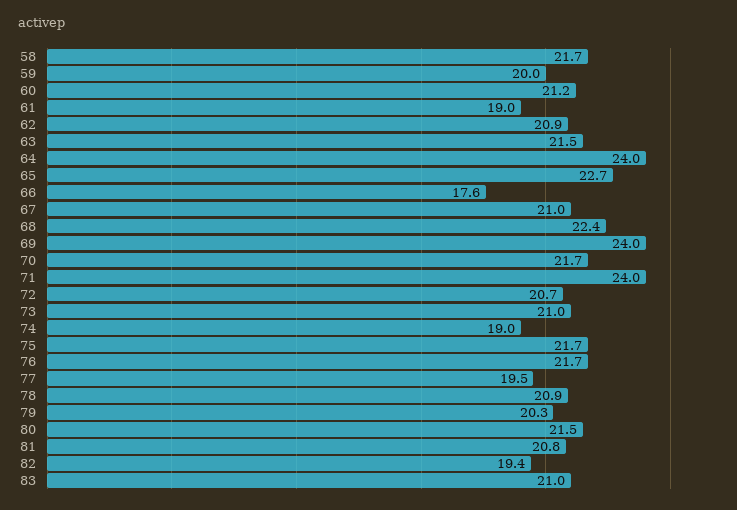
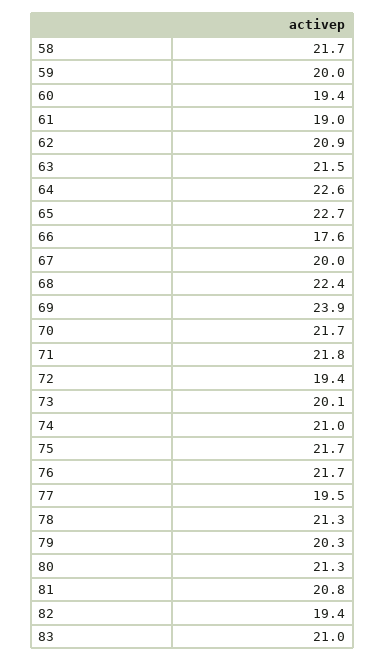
  {
    "58": 21.7,
    "59": 20,
-   "60": 21.2,
+   "60": 19.4,
    "61": 19,
    "62": 20.9,
    "63": 21.5,
-   "64": 24,
+   "64": 22.6,
    "65": 22.7,
    "66": 17.6,
-   "67": 21,
+   "67": 20,
    "68": 22.4,
-   "69": 24,
+   "69": 23.9,
    "70": 21.7,
-   "71": 24,
+   "71": 21.8,
-   "72": 20.7,
+   "72": 19.4,
-   "73": 21,
+   "73": 20.1,
-   "74": 19,
+   "74": 21,
    "75": 21.7,
    "76": 21.7,
    "77": 19.5,
-   "78": 20.9,
+   "78": 21.3,
    "79": 20.3,
-   "80": 21.5,
+   "80": 21.3,
    "81": 20.8,
    "82": 19.4,
    "83": 21
  }

